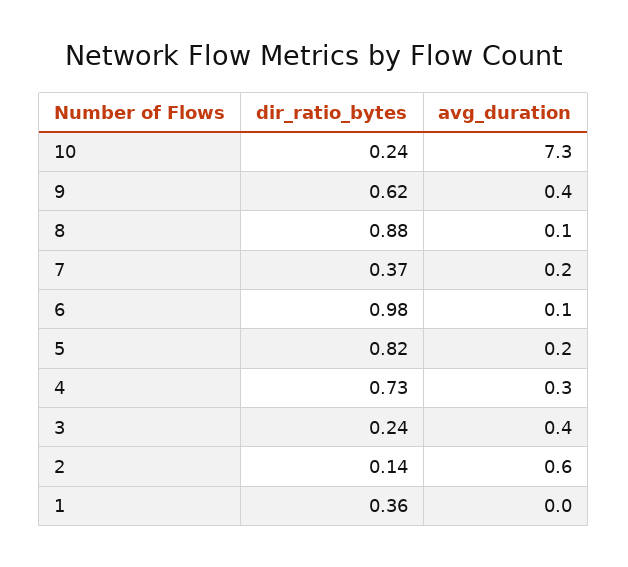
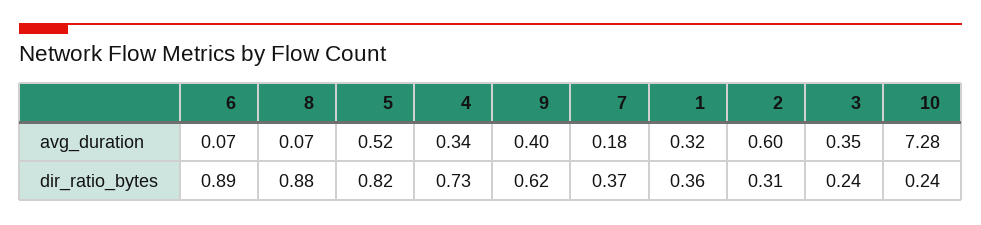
  {
    "dir_ratio_bytes": {
      "10": 0.24,
      "9": 0.62,
      "8": 0.88,
      "7": 0.37,
-     "6": 0.98,
+     "6": 0.89,
      "5": 0.82,
      "4": 0.73,
      "3": 0.24,
-     "2": 0.14,
+     "2": 0.31,
      "1": 0.36
    },
    "avg_duration": {
      "10": 7.28,
      "9": 0.4,
      "8": 0.07,
      "7": 0.18,
      "6": 0.07,
-     "5": 0.2,
+     "5": 0.52,
      "4": 0.34,
      "3": 0.35,
      "2": 0.6,
-     "1": 0
+     "1": 0.32
    }
  }

